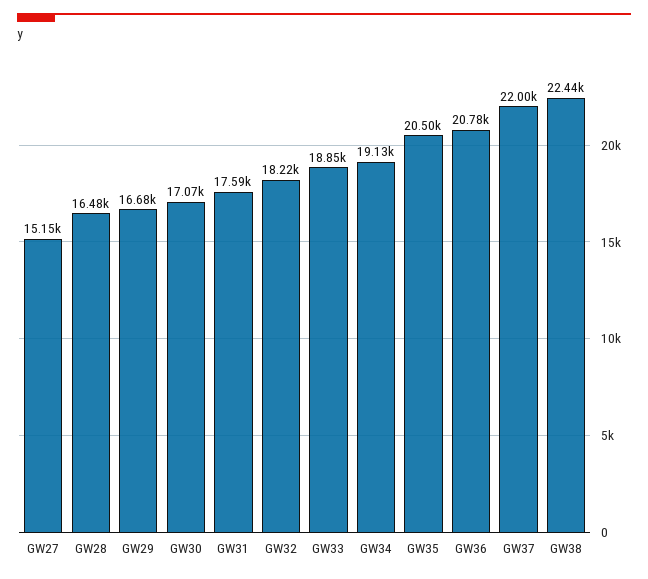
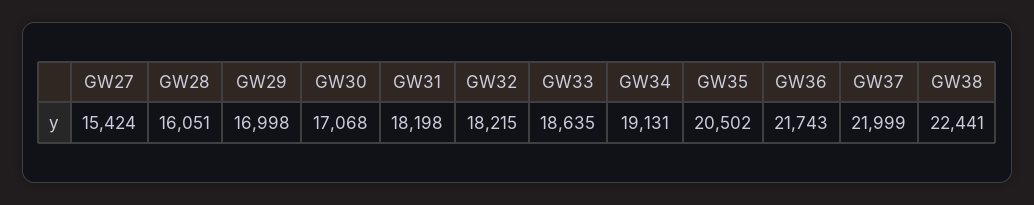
  {
-   "GW27": 15150,
+   "GW27": 15424,
-   "GW28": 16480,
+   "GW28": 16051,
-   "GW29": 16680,
+   "GW29": 16998,
    "GW30": 17068,
-   "GW31": 17590,
+   "GW31": 18198,
    "GW32": 18215,
-   "GW33": 18850,
+   "GW33": 18635,
    "GW34": 19131,
    "GW35": 20502,
-   "GW36": 20780,
+   "GW36": 21743,
    "GW37": 21999,
    "GW38": 22441
  }

